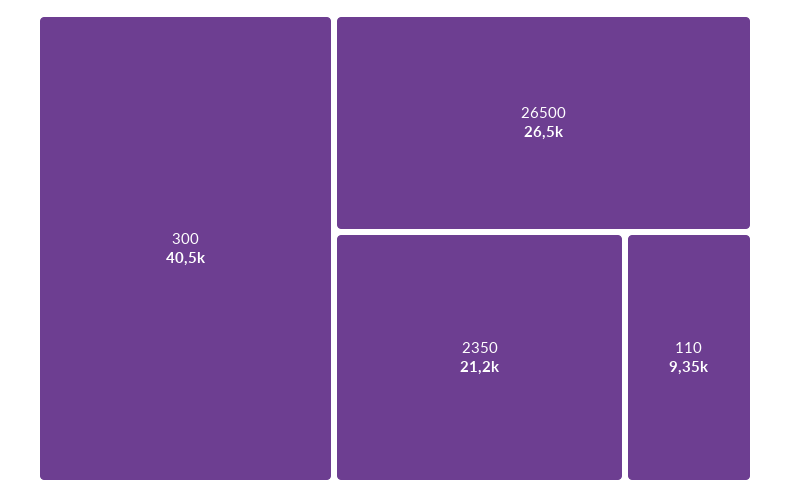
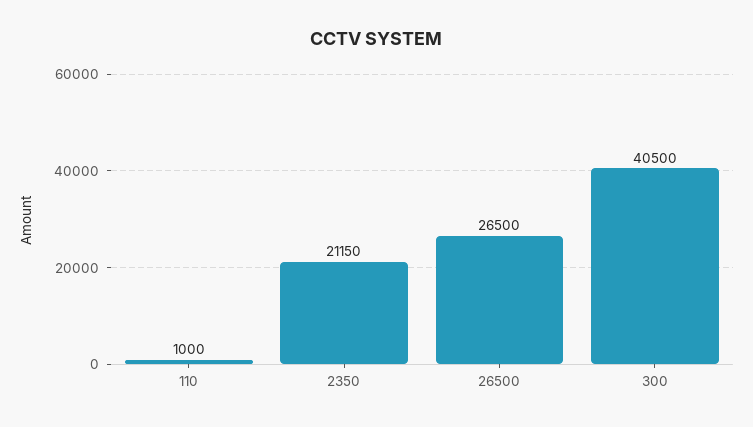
  {
    "300": 40500,
    "26500": 26500,
    "2350": 21150,
-   "110": 9350
+   "110": 1000
  }

